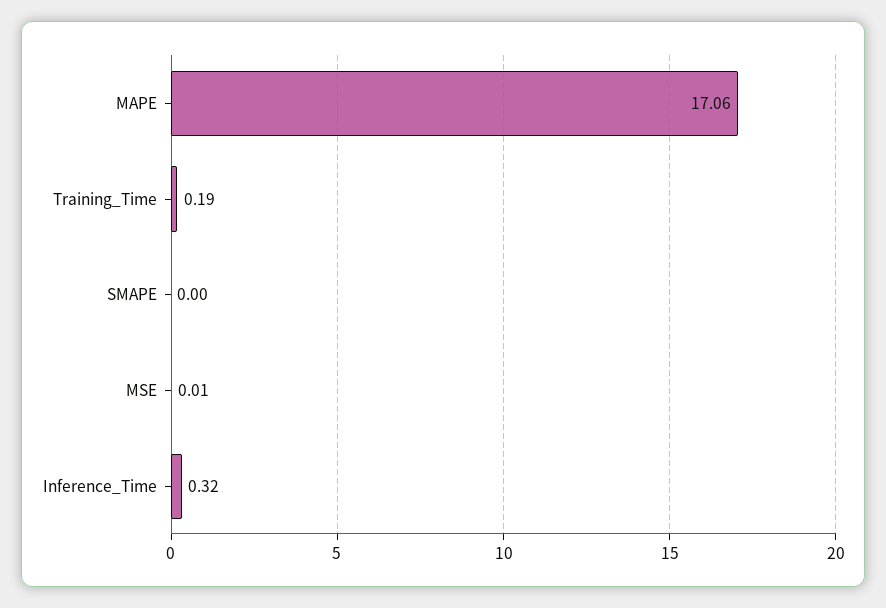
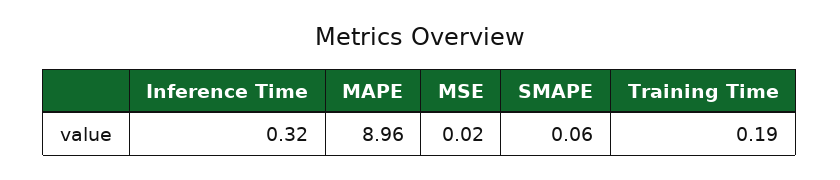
  {
-   "MAPE": 17.06,
+   "MAPE": 8.96,
    "Training_Time": 0.19,
-   "SMAPE": 0,
+   "SMAPE": 0.06,
-   "MSE": 0.01,
+   "MSE": 0.02,
    "Inference_Time": 0.32
  }

